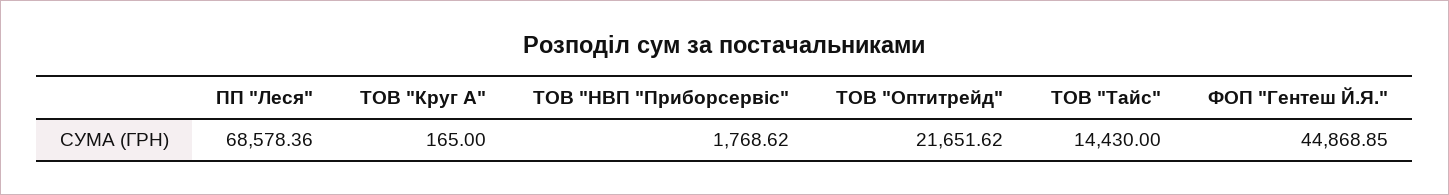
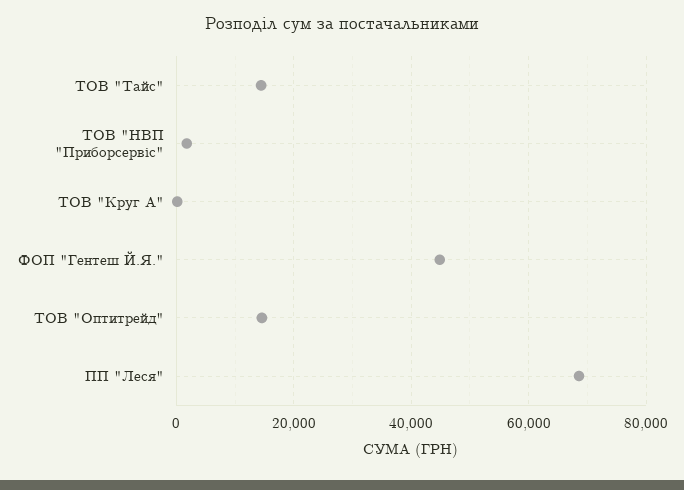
  {
    "ПП \"Леся\"": 68578.36,
    "ТОВ \"Круг А\"": 165,
    "ТОВ \"НВП \"Приборсервіс\"": 1768.62,
-   "ТОВ \"Оптитрейд\"": 21651.62,
+   "ТОВ \"Оптитрейд\"": 14000,
    "ТОВ \"Тайс\"": 14430,
    "ФОП \"Гентеш Й.Я.\"": 44868.85
  }

